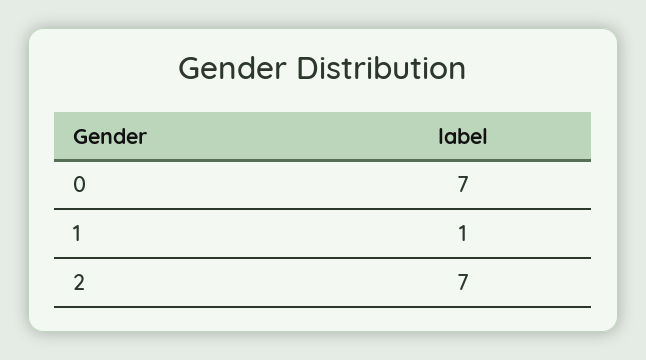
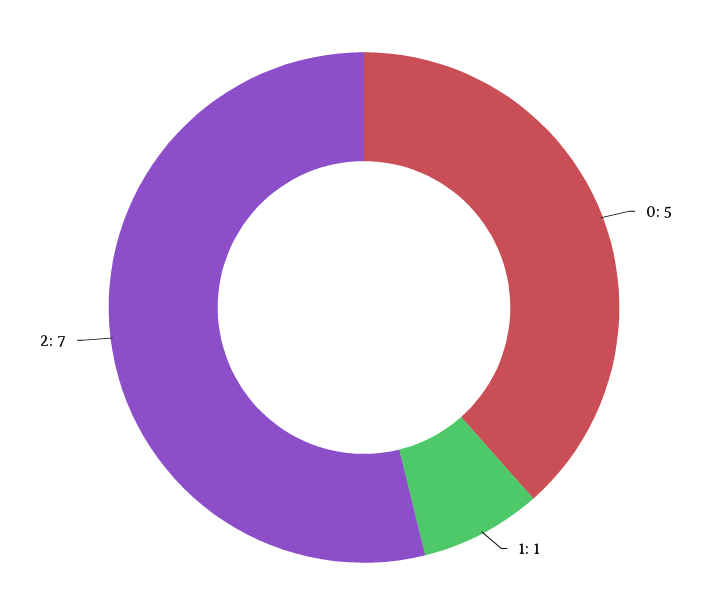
  {
-   "0": 7,
+   "0": 5,
    "1": 1,
    "2": 7
  }

